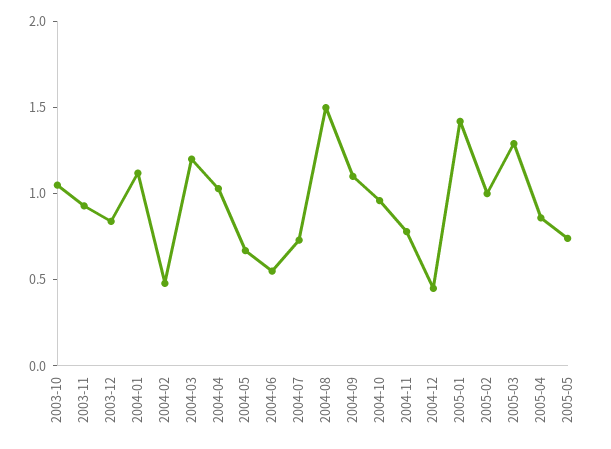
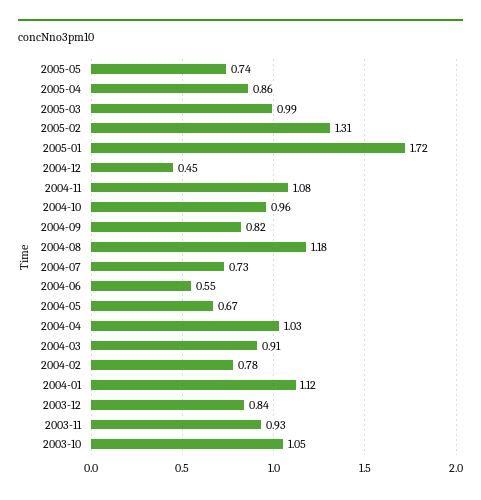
  {
    "2003-10": 1.05,
    "2003-11": 0.93,
    "2003-12": 0.84,
    "2004-01": 1.12,
-   "2004-02": 0.5,
+   "2004-02": 0.78,
-   "2004-03": 1.2,
+   "2004-03": 0.91,
    "2004-04": 1.03,
    "2004-05": 0.67,
    "2004-06": 0.55,
    "2004-07": 0.73,
-   "2004-08": 1.5,
+   "2004-08": 1.18,
-   "2004-09": 1.1,
+   "2004-09": 0.82,
    "2004-10": 0.96,
-   "2004-11": 0.8,
+   "2004-11": 1.08,
    "2004-12": 0.45,
-   "2005-01": 1.4,
+   "2005-01": 1.72,
-   "2005-02": 1,
+   "2005-02": 1.31,
-   "2005-03": 1.3,
+   "2005-03": 0.99,
    "2005-04": 0.86,
    "2005-05": 0.74
  }

